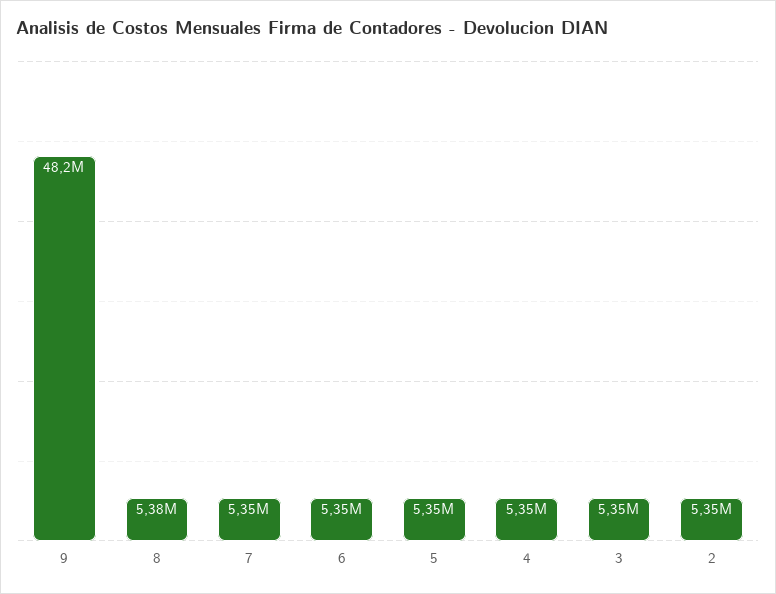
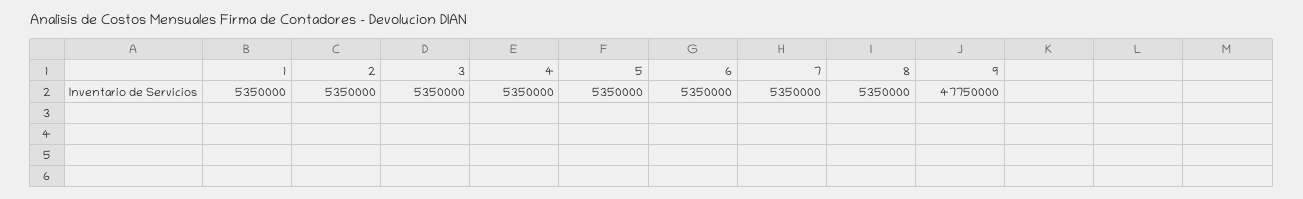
  {
-   "9": 48200000,
+   "9": 47750000,
-   "8": 5380000,
+   "8": 5350000,
    "7": 5350000,
    "6": 5350000,
    "5": 5350000,
    "4": 5350000,
    "3": 5350000,
-   "2": 5350000
+   "2": 5350000,
+   "1": 5350000
  }

